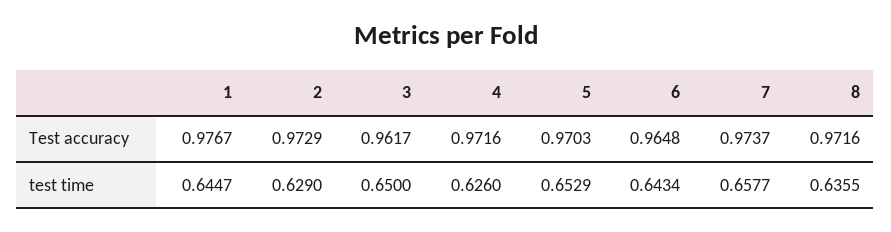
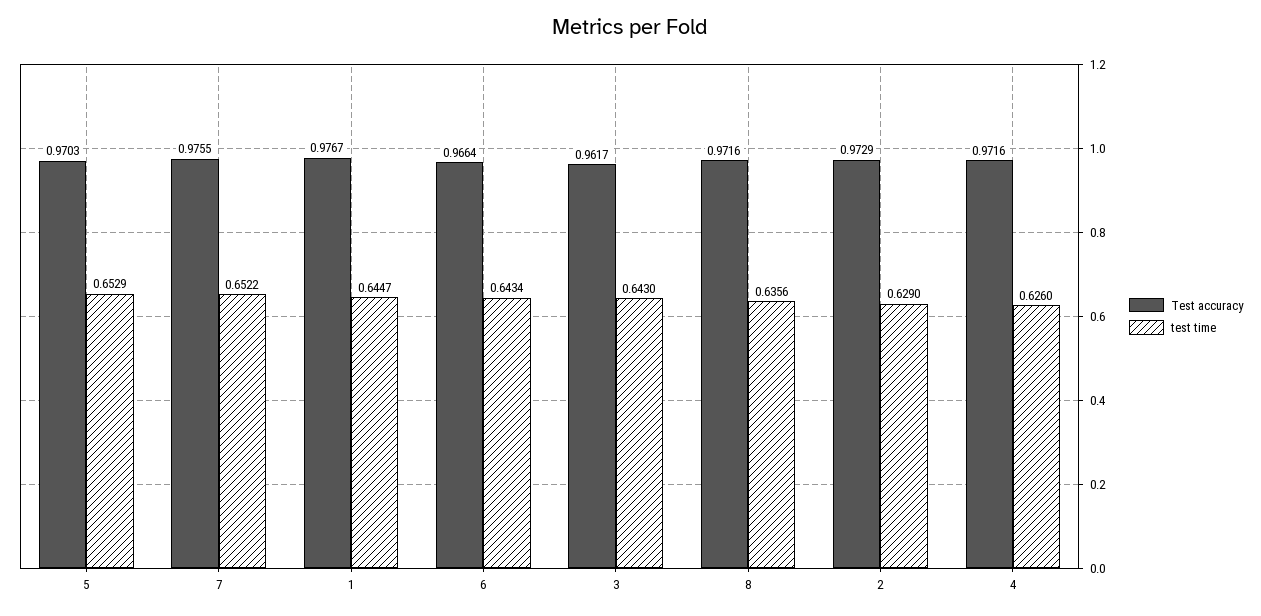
  {
    "Test accuracy": {
      "1": 0.9767,
      "2": 0.9729,
      "3": 0.9617,
      "4": 0.9716,
      "5": 0.9703,
-     "6": 0.9648,
+     "6": 0.9664,
-     "7": 0.9737,
+     "7": 0.9755,
      "8": 0.9716
    },
    "test time": {
      "1": 0.6447,
      "2": 0.629,
-     "3": 0.65,
+     "3": 0.643,
      "4": 0.626,
      "5": 0.6529,
      "6": 0.6434,
-     "7": 0.6577,
+     "7": 0.6522,
-     "8": 0.6355
+     "8": 0.6356
    }
  }

